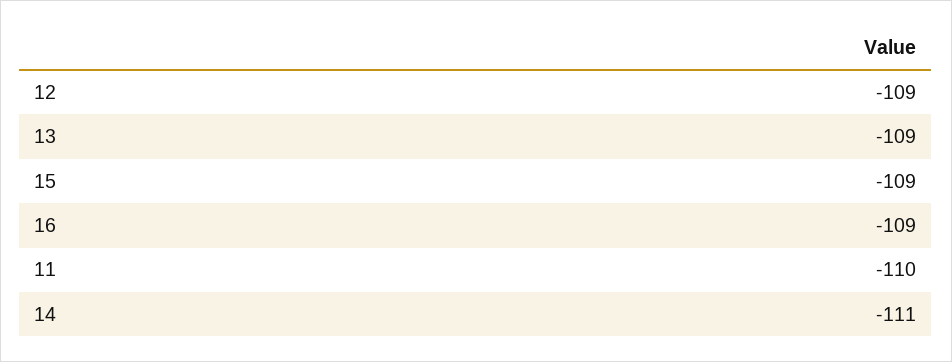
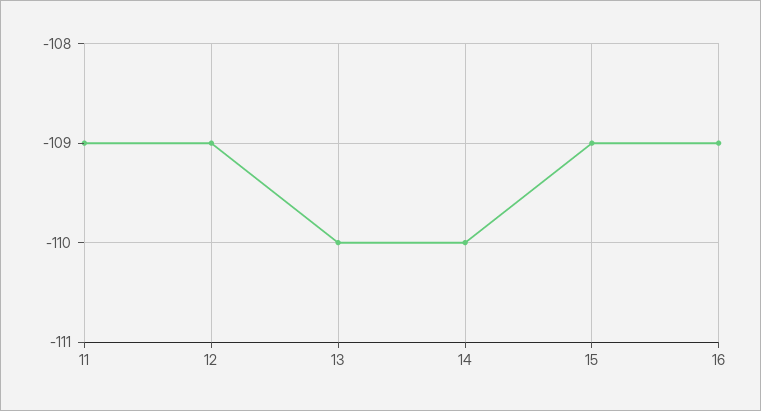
  {
    "12": -109,
-   "13": -109,
+   "13": -110,
    "15": -109,
    "16": -109,
-   "11": -110,
+   "11": -109,
-   "14": -111
+   "14": -110
  }

